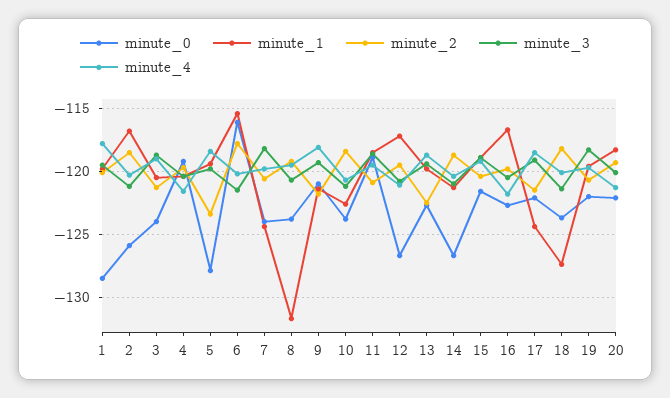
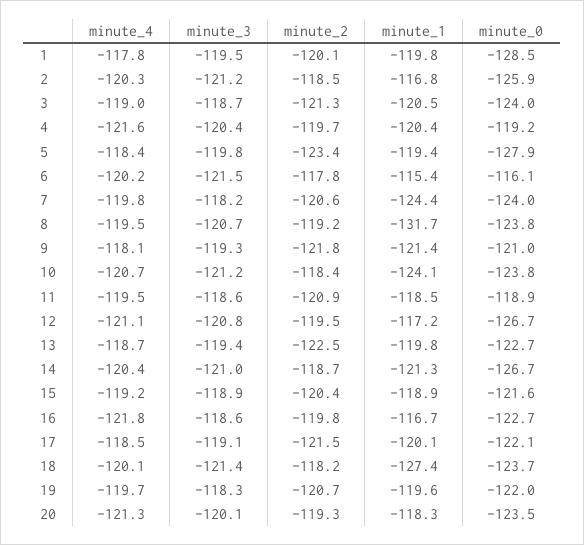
  {
    "minute_0": {
      "1": -128.5,
      "2": -125.9,
      "3": -124,
      "4": -119.2,
      "5": -127.9,
      "6": -116.1,
      "7": -124,
      "8": -123.8,
      "9": -121,
      "10": -123.8,
      "11": -118.9,
      "12": -126.7,
      "13": -122.7,
      "14": -126.7,
      "15": -121.6,
      "16": -122.7,
      "17": -122.1,
      "18": -123.7,
      "19": -122,
-     "20": -122
+     "20": -123.5
    },
    "minute_1": {
      "1": -119.8,
      "2": -116.8,
      "3": -120.5,
      "4": -120.4,
      "5": -119.4,
      "6": -115.4,
      "7": -124.4,
      "8": -131.7,
      "9": -121.4,
-     "10": -122.5,
+     "10": -124.1,
      "11": -118.5,
      "12": -117.2,
      "13": -119.8,
      "14": -121.3,
      "15": -118.9,
      "16": -116.7,
-     "17": -124.5,
+     "17": -120.1,
      "18": -127.4,
      "19": -119.6,
      "20": -118.3
    },
    "minute_2": {
      "1": -120.1,
      "2": -118.5,
      "3": -121.3,
      "4": -119.7,
      "5": -123.4,
      "6": -117.8,
      "7": -120.6,
      "8": -119.2,
      "9": -121.8,
      "10": -118.4,
      "11": -120.9,
      "12": -119.5,
      "13": -122.5,
      "14": -118.7,
      "15": -120.4,
      "16": -119.8,
      "17": -121.5,
      "18": -118.2,
      "19": -120.7,
      "20": -119.3
    },
    "minute_3": {
      "1": -119.5,
      "2": -121.2,
      "3": -118.7,
      "4": -120.4,
      "5": -119.8,
      "6": -121.5,
      "7": -118.2,
      "8": -120.7,
      "9": -119.3,
      "10": -121.2,
      "11": -118.6,
      "12": -120.8,
      "13": -119.4,
      "14": -121,
      "15": -118.9,
-     "16": -120.5,
+     "16": -118.6,
      "17": -119.1,
      "18": -121.4,
      "19": -118.3,
      "20": -120.1
    },
    "minute_4": {
      "1": -117.8,
      "2": -120.3,
      "3": -119,
      "4": -121.6,
      "5": -118.4,
      "6": -120.2,
      "7": -119.8,
      "8": -119.5,
      "9": -118.1,
      "10": -120.7,
      "11": -119.5,
      "12": -121.1,
      "13": -118.7,
      "14": -120.4,
      "15": -119.2,
      "16": -121.8,
      "17": -118.5,
      "18": -120.1,
      "19": -119.7,
      "20": -121.3
    }
  }

